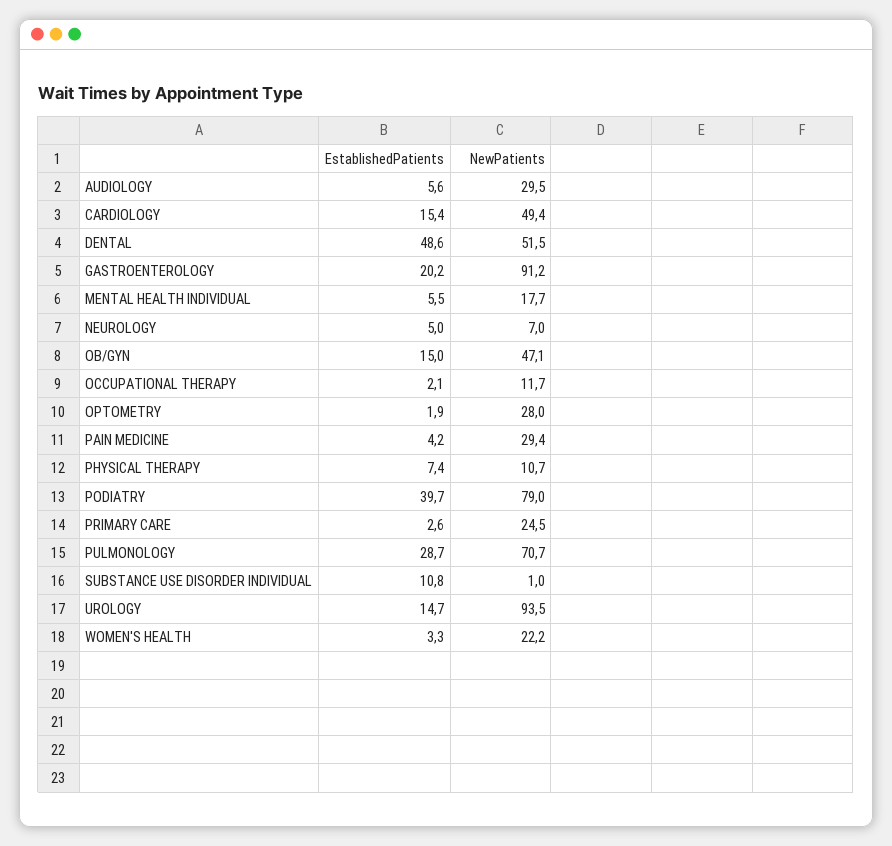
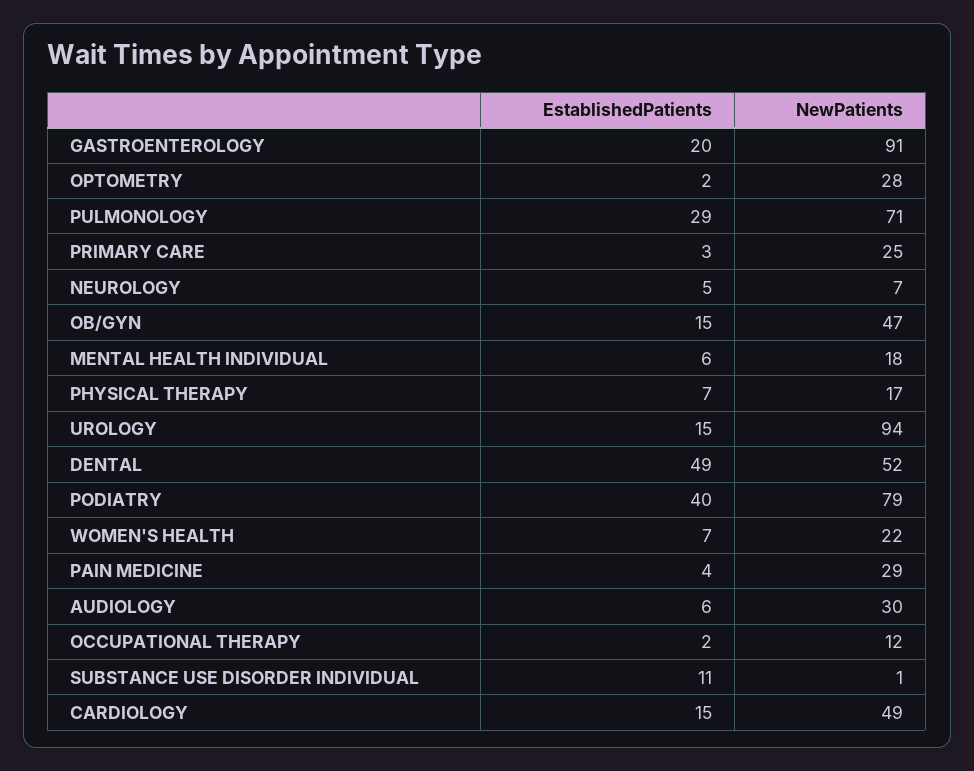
  {
    "EstablishedPatients": {
      "AUDIOLOGY": 5.6,
      "CARDIOLOGY": 15.4,
      "DENTAL": 48.6,
      "GASTROENTEROLOGY": 20.2,
      "MENTAL HEALTH INDIVIDUAL": 5.5,
      "NEUROLOGY": 5,
      "OB/GYN": 15,
      "OCCUPATIONAL THERAPY": 2.1,
      "OPTOMETRY": 1.9,
      "PAIN MEDICINE": 4.2,
      "PHYSICAL THERAPY": 7.4,
      "PODIATRY": 39.7,
      "PRIMARY CARE": 2.6,
      "PULMONOLOGY": 28.7,
      "SUBSTANCE USE DISORDER INDIVIDUAL": 10.8,
      "UROLOGY": 14.7,
-     "WOMEN'S HEALTH": 3.3
+     "WOMEN'S HEALTH": 7
    },
    "NewPatients": {
      "AUDIOLOGY": 29.5,
      "CARDIOLOGY": 49.4,
      "DENTAL": 51.5,
      "GASTROENTEROLOGY": 91.2,
      "MENTAL HEALTH INDIVIDUAL": 17.7,
      "NEUROLOGY": 7,
      "OB/GYN": 47.1,
      "OCCUPATIONAL THERAPY": 11.7,
      "OPTOMETRY": 28,
      "PAIN MEDICINE": 29.4,
-     "PHYSICAL THERAPY": 10.7,
+     "PHYSICAL THERAPY": 17,
      "PODIATRY": 79,
      "PRIMARY CARE": 24.5,
      "PULMONOLOGY": 70.7,
      "SUBSTANCE USE DISORDER INDIVIDUAL": 1,
      "UROLOGY": 93.5,
      "WOMEN'S HEALTH": 22.2
    }
  }

